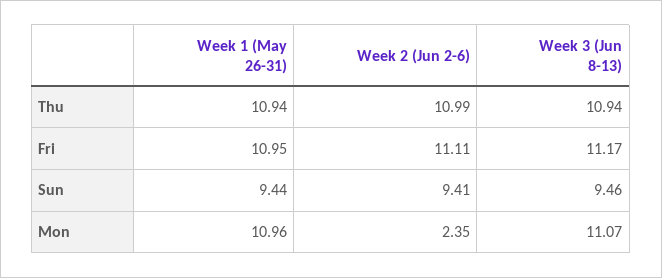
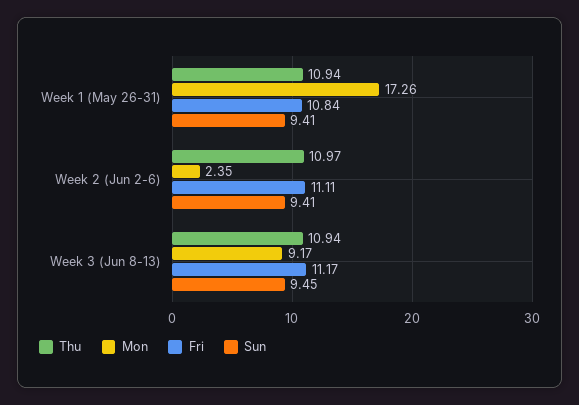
  {
    "Thu": {
      "Week 1 (May 26-31)": 10.94,
-     "Week 2 (Jun 2-6)": 10.99,
+     "Week 2 (Jun 2-6)": 10.97,
      "Week 3 (Jun 8-13)": 10.94
    },
    "Fri": {
-     "Week 1 (May 26-31)": 10.95,
+     "Week 1 (May 26-31)": 10.84,
      "Week 2 (Jun 2-6)": 11.11,
      "Week 3 (Jun 8-13)": 11.17
    },
    "Sun": {
-     "Week 1 (May 26-31)": 9.44,
+     "Week 1 (May 26-31)": 9.41,
      "Week 2 (Jun 2-6)": 9.41,
-     "Week 3 (Jun 8-13)": 9.46
+     "Week 3 (Jun 8-13)": 9.45
    },
    "Mon": {
-     "Week 1 (May 26-31)": 10.96,
+     "Week 1 (May 26-31)": 17.26,
      "Week 2 (Jun 2-6)": 2.35,
-     "Week 3 (Jun 8-13)": 11.07
+     "Week 3 (Jun 8-13)": 9.17
    }
  }

